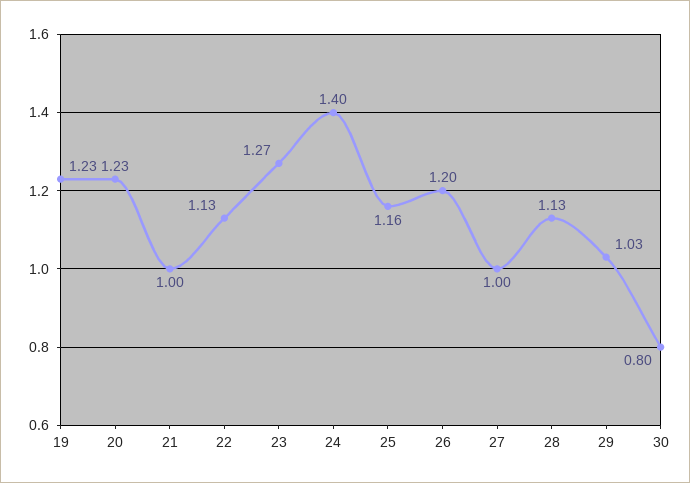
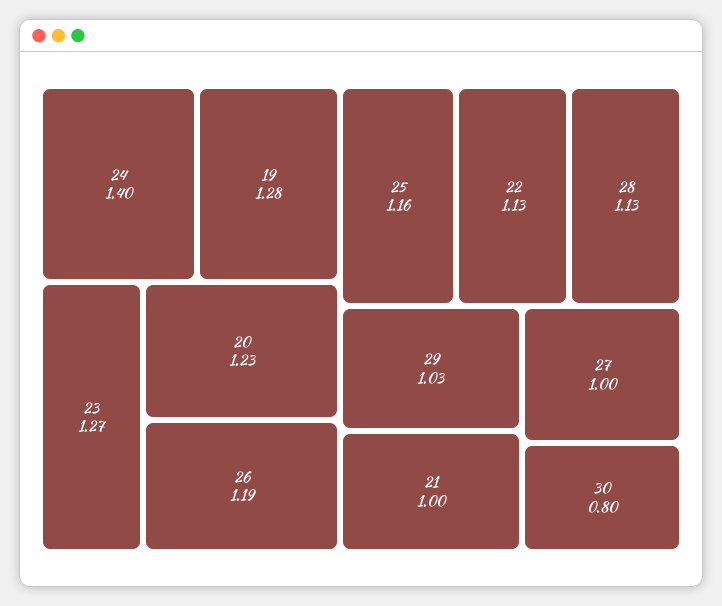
  {
-   "19": 1.23,
+   "19": 1.28,
    "20": 1.23,
    "21": 1,
    "22": 1.13,
    "23": 1.27,
    "24": 1.4,
    "25": 1.16,
-   "26": 1.2,
+   "26": 1.19,
    "27": 1,
    "28": 1.13,
    "29": 1.03,
    "30": 0.8
  }

